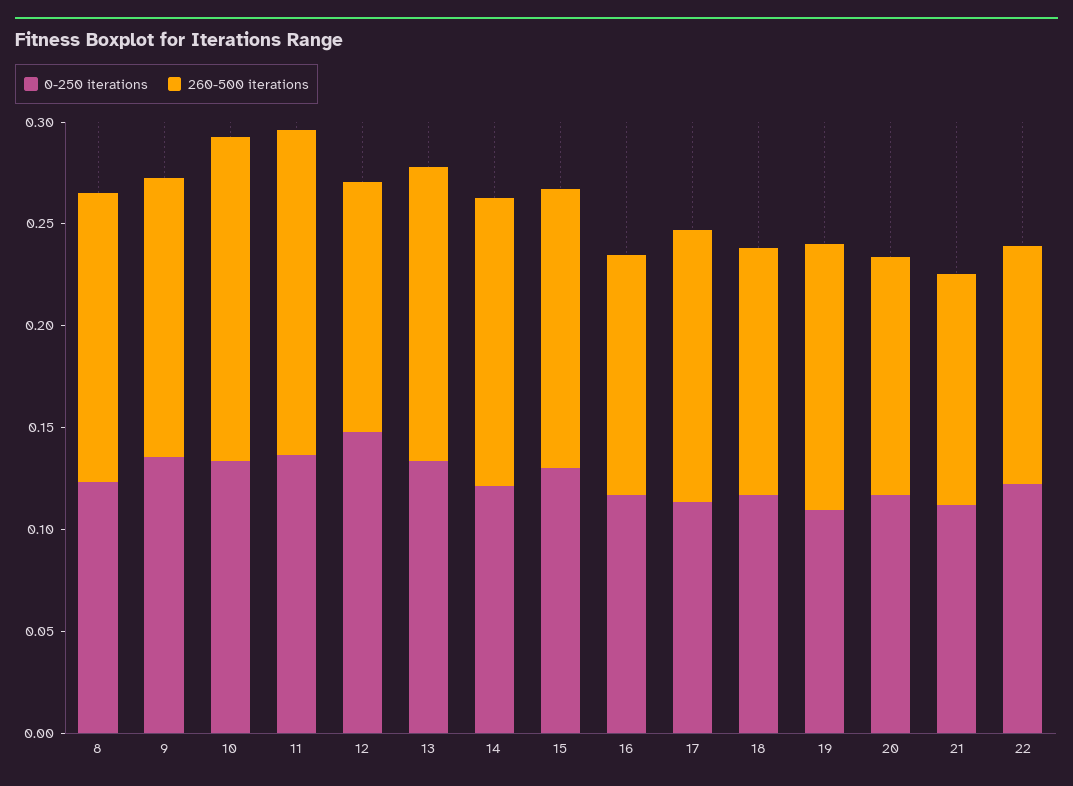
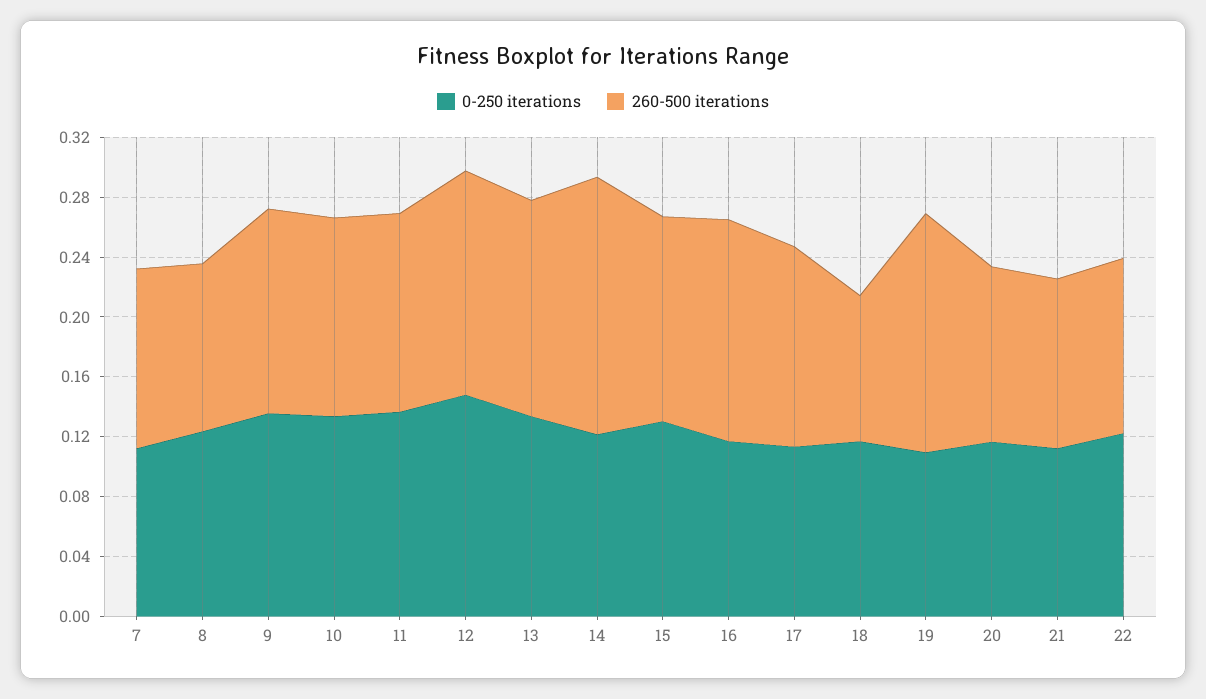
  {
    "0-250 iterations": {
      "8": 0.12,
      "9": 0.14,
      "10": 0.13,
      "11": 0.14,
      "12": 0.15,
      "13": 0.13,
      "14": 0.12,
      "15": 0.13,
      "16": 0.12,
      "17": 0.11,
      "18": 0.12,
      "19": 0.11,
      "20": 0.12,
      "21": 0.11,
-     "22": 0.12
+     "22": 0.12,
+     "7": 0.11
    },
    "260-500 iterations": {
-     "8": 0.14,
+     "8": 0.11,
      "9": 0.14,
-     "10": 0.16,
+     "10": 0.13,
-     "11": 0.16,
+     "11": 0.13,
-     "12": 0.12,
+     "12": 0.15,
      "13": 0.14,
-     "14": 0.14,
+     "14": 0.17,
      "15": 0.14,
-     "16": 0.12,
+     "16": 0.15,
      "17": 0.13,
-     "18": 0.12,
+     "18": 0.1,
-     "19": 0.13,
+     "19": 0.16,
      "20": 0.12,
      "21": 0.11,
-     "22": 0.12
+     "22": 0.12,
+     "7": 0.12
    }
  }

